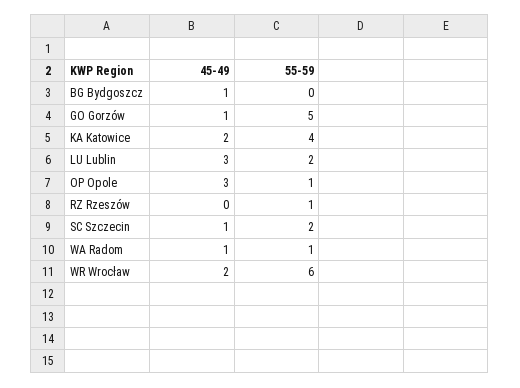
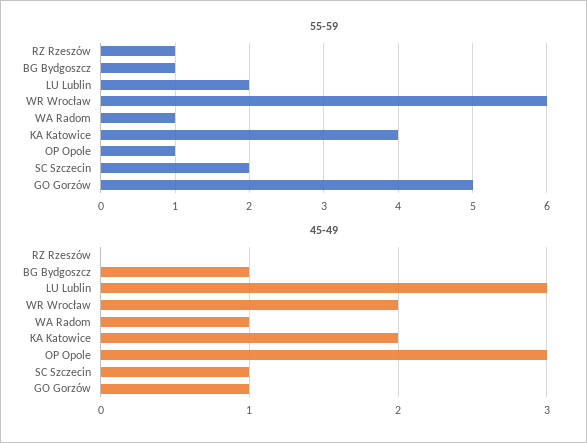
  {
    "45-49": {
      "BG Bydgoszcz": 1,
      "GO Gorzów": 1,
      "KA Katowice": 2,
      "LU Lublin": 3,
      "OP Opole": 3,
      "RZ Rzeszów": 0,
      "SC Szczecin": 1,
      "WA Radom": 1,
      "WR Wrocław": 2
    },
    "55-59": {
-     "BG Bydgoszcz": 0,
+     "BG Bydgoszcz": 1,
      "GO Gorzów": 5,
      "KA Katowice": 4,
      "LU Lublin": 2,
      "OP Opole": 1,
      "RZ Rzeszów": 1,
      "SC Szczecin": 2,
      "WA Radom": 1,
      "WR Wrocław": 6
    }
  }

